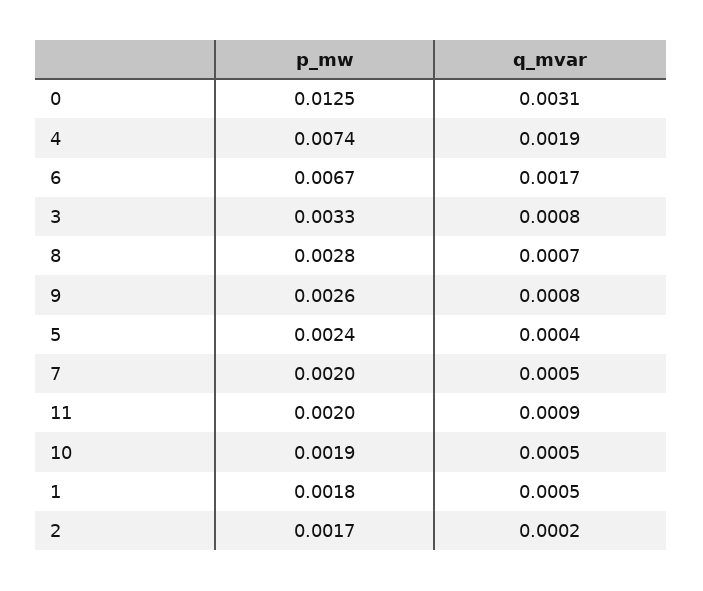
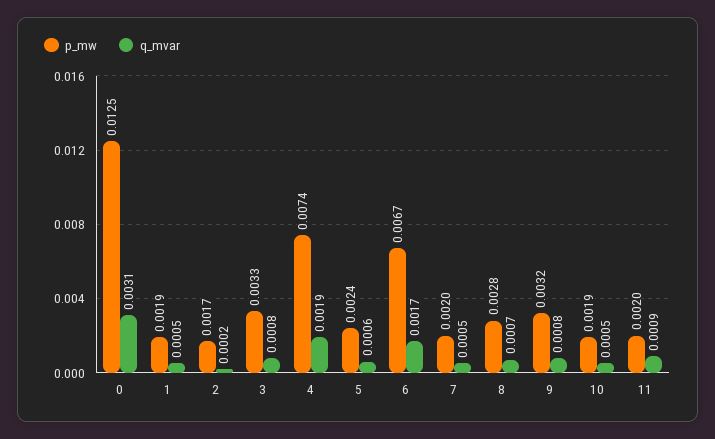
  {
    "p_mw": {
      "0": 0.0125,
      "4": 0.0074,
      "6": 0.0067,
      "3": 0.0033,
      "8": 0.0028,
-     "9": 0.0026,
+     "9": 0.0032,
      "5": 0.0024,
      "7": 0.002,
      "11": 0.002,
      "10": 0.0019,
-     "1": 0.0018,
+     "1": 0.0019,
      "2": 0.0017
    },
    "q_mvar": {
      "0": 0.0031,
      "4": 0.0019,
      "6": 0.0017,
      "3": 0.0008,
      "8": 0.0007,
      "9": 0.0008,
-     "5": 0.0004,
+     "5": 0.0006,
      "7": 0.0005,
      "11": 0.0009,
      "10": 0.0005,
      "1": 0.0005,
      "2": 0.0002
    }
  }

